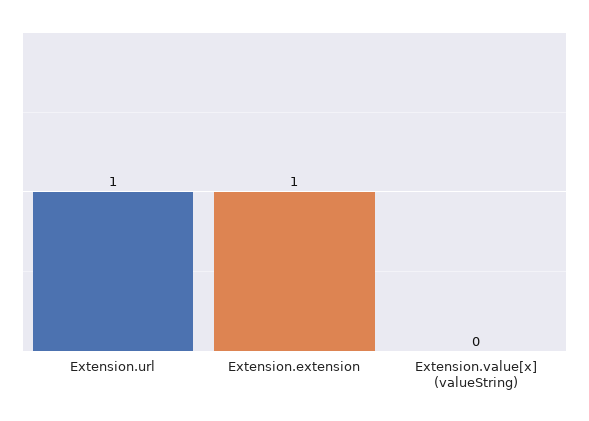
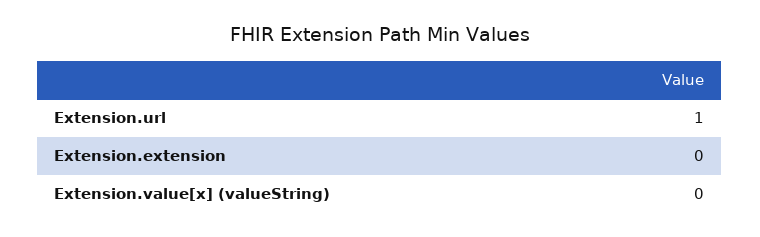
  {
    "Extension.url": 1,
-   "Extension.extension": 1,
+   "Extension.extension": 0,
    "Extension.value[x] (valueString)": 0
  }

